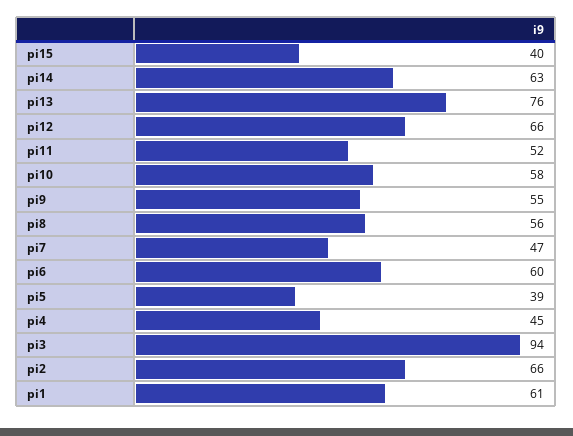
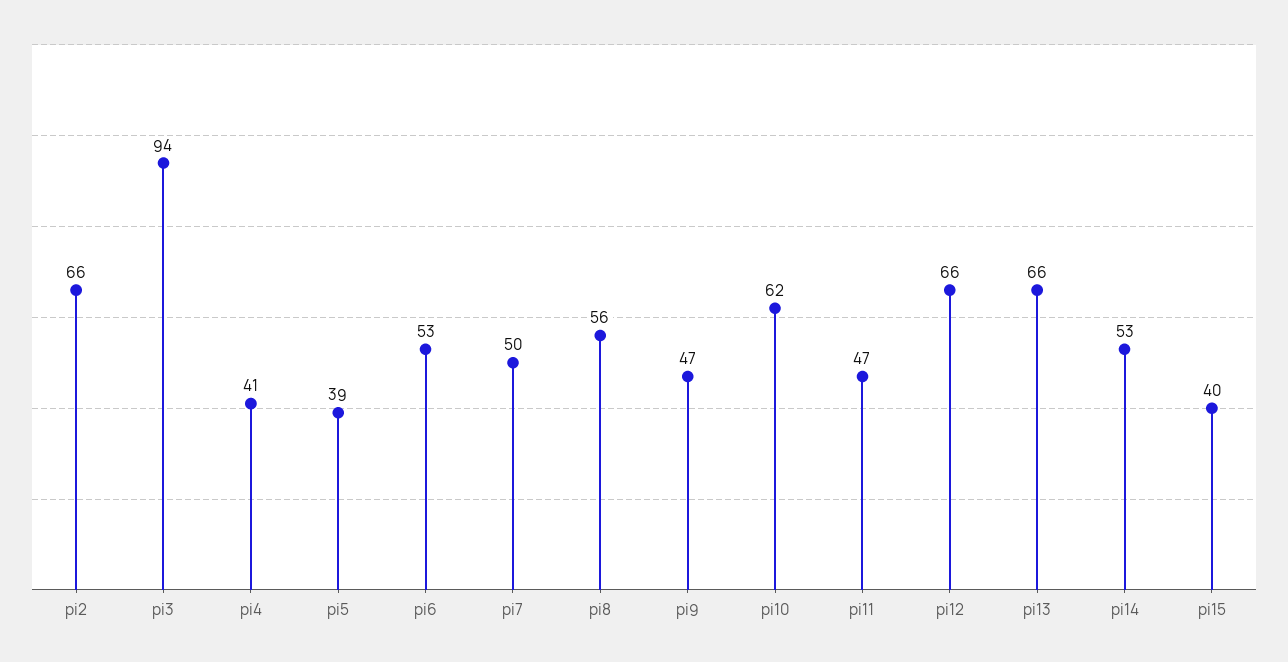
  {
    "pi15": 40,
-   "pi14": 63,
+   "pi14": 53,
-   "pi13": 76,
+   "pi13": 66,
    "pi12": 66,
-   "pi11": 52,
+   "pi11": 47,
-   "pi10": 58,
+   "pi10": 62,
-   "pi9": 55,
+   "pi9": 47,
    "pi8": 56,
-   "pi7": 47,
+   "pi7": 50,
-   "pi6": 60,
+   "pi6": 53,
    "pi5": 39,
-   "pi4": 45,
+   "pi4": 41,
    "pi3": 94,
-   "pi2": 66,
+   "pi2": 66
-   "pi1": 61
  }

